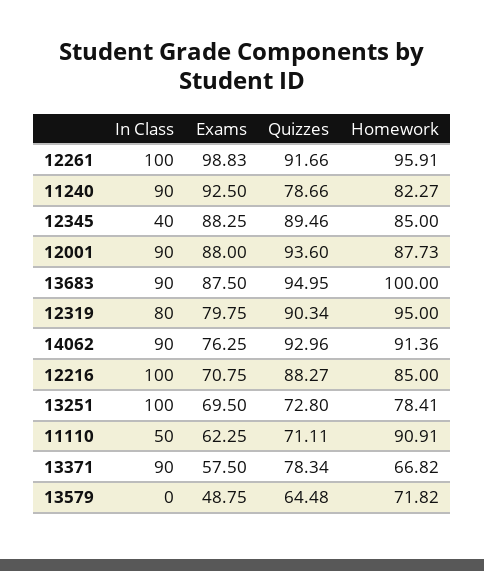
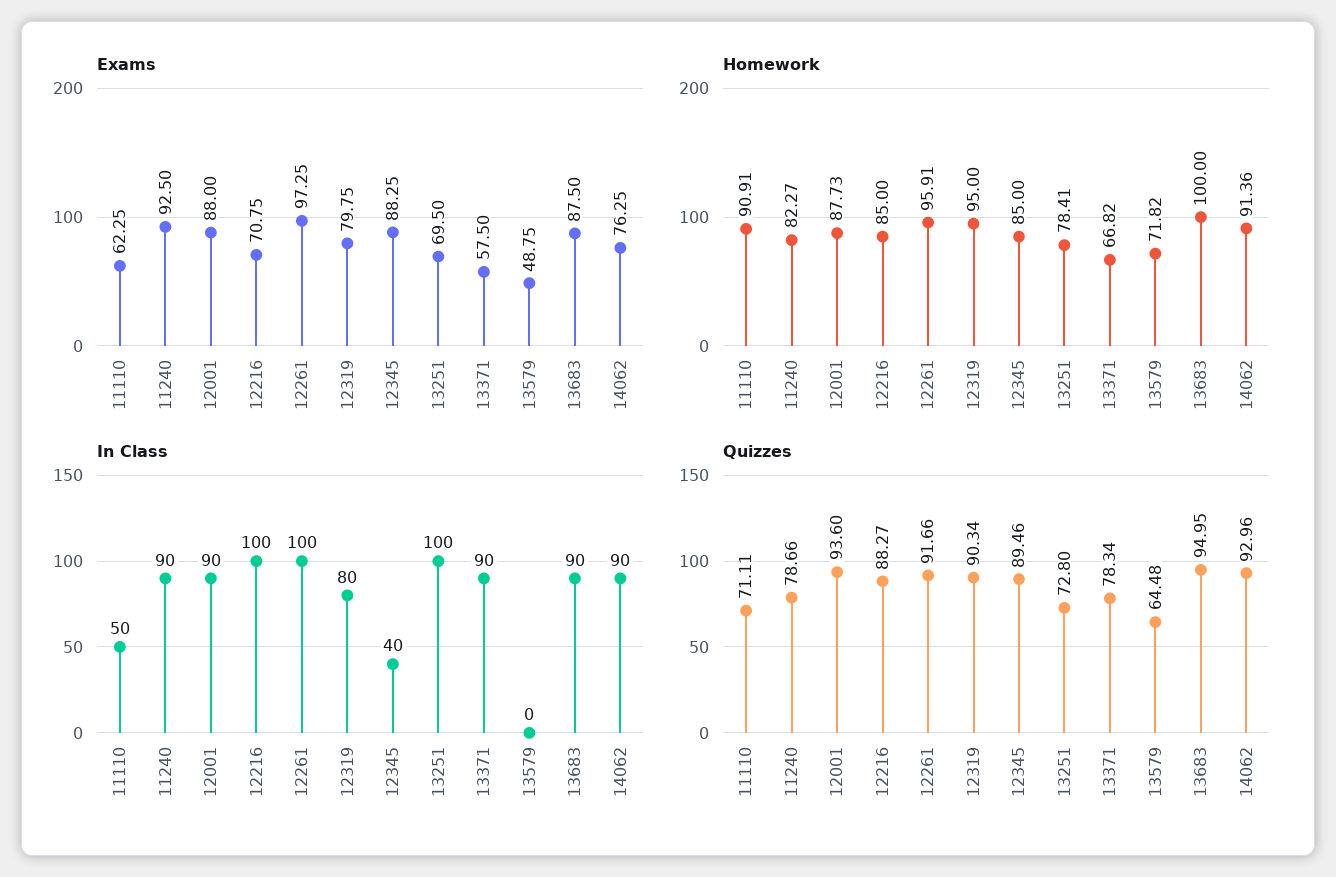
  {
    "In Class": {
      "12261": 100,
      "11240": 90,
      "12345": 40,
      "12001": 90,
      "13683": 90,
      "12319": 80,
      "14062": 90,
      "12216": 100,
      "13251": 100,
      "11110": 50,
      "13371": 90,
      "13579": 0
    },
    "Exams": {
-     "12261": 98.83,
+     "12261": 97.25,
      "11240": 92.5,
      "12345": 88.25,
      "12001": 88,
      "13683": 87.5,
      "12319": 79.75,
      "14062": 76.25,
      "12216": 70.75,
      "13251": 69.5,
      "11110": 62.25,
      "13371": 57.5,
      "13579": 48.75
    },
    "Quizzes": {
      "12261": 91.66,
      "11240": 78.66,
      "12345": 89.46,
      "12001": 93.6,
      "13683": 94.95,
      "12319": 90.34,
      "14062": 92.96,
      "12216": 88.27,
      "13251": 72.8,
      "11110": 71.11,
      "13371": 78.34,
      "13579": 64.48
    },
    "Homework": {
      "12261": 95.91,
      "11240": 82.27,
      "12345": 85,
      "12001": 87.73,
      "13683": 100,
      "12319": 95,
      "14062": 91.36,
      "12216": 85,
      "13251": 78.41,
      "11110": 90.91,
      "13371": 66.82,
      "13579": 71.82
    }
  }

